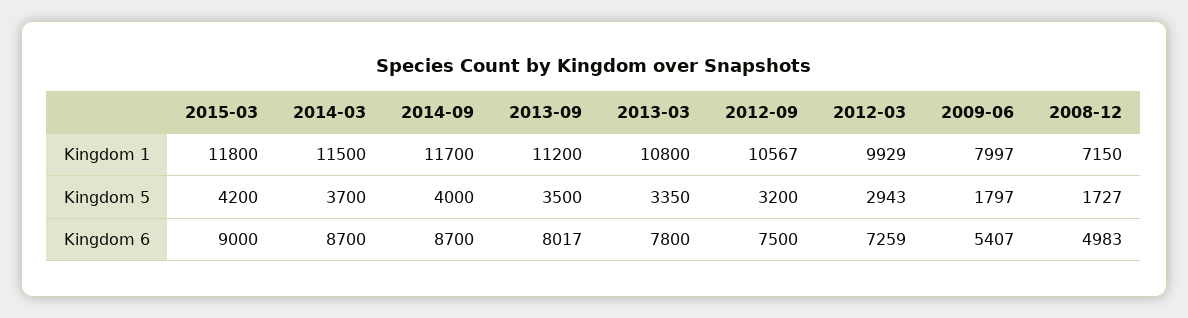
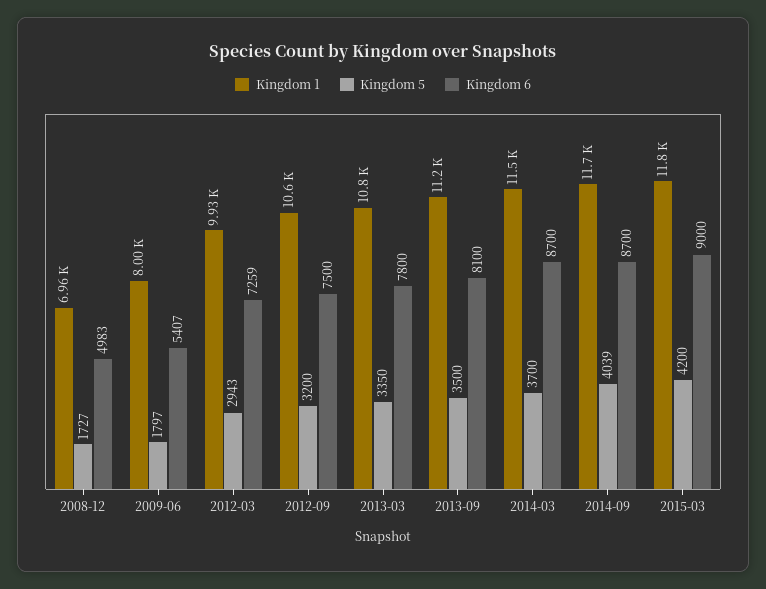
  {
    "Kingdom 1": {
      "2015-03": 11800,
      "2014-03": 11500,
      "2014-09": 11700,
      "2013-09": 11200,
      "2013-03": 10800,
      "2012-09": 10567,
      "2012-03": 9929,
      "2009-06": 7997,
-     "2008-12": 7150
+     "2008-12": 6960
    },
    "Kingdom 5": {
      "2015-03": 4200,
      "2014-03": 3700,
-     "2014-09": 4000,
+     "2014-09": 4039,
      "2013-09": 3500,
      "2013-03": 3350,
      "2012-09": 3200,
      "2012-03": 2943,
      "2009-06": 1797,
      "2008-12": 1727
    },
    "Kingdom 6": {
      "2015-03": 9000,
      "2014-03": 8700,
      "2014-09": 8700,
-     "2013-09": 8017,
+     "2013-09": 8100,
      "2013-03": 7800,
      "2012-09": 7500,
      "2012-03": 7259,
      "2009-06": 5407,
      "2008-12": 4983
    }
  }

